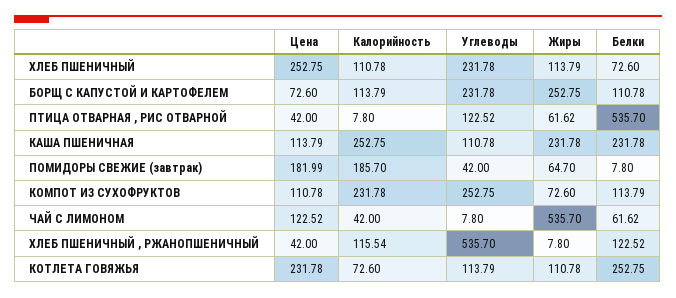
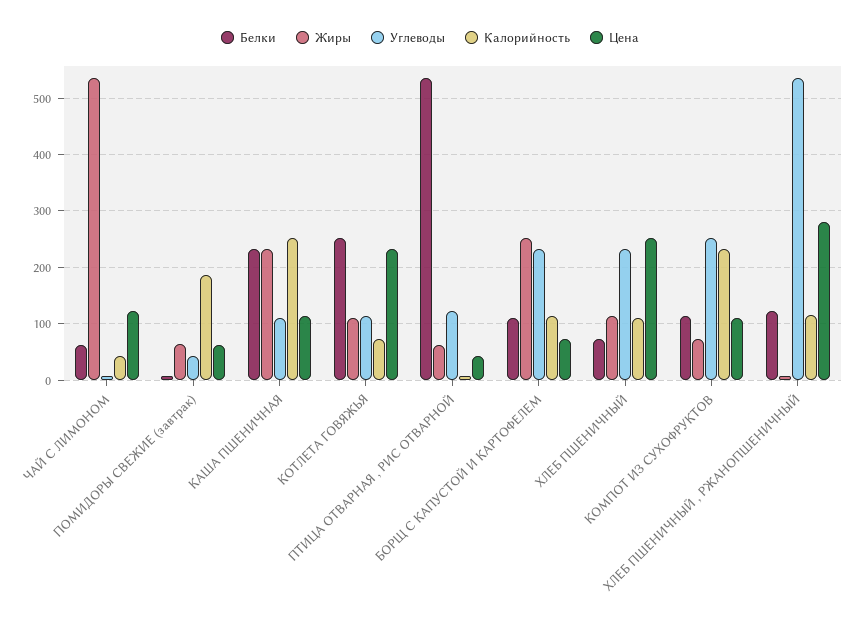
  {
    "Цена": {
      "ХЛЕБ ПШЕНИЧНЫЙ": 252.75,
      "БОРЩ С КАПУСТОЙ И КАРТОФЕЛЕМ": 72.6,
      "ПТИЦА ОТВАРНАЯ , РИС ОТВАРНОЙ": 42,
      "КАША ПШЕНИЧНАЯ": 113.79,
-     "ПОМИДОРЫ СВЕЖИЕ (завтрак)": 181.99,
+     "ПОМИДОРЫ СВЕЖИЕ (завтрак)": 60,
      "КОМПОТ ИЗ СУХОФРУКТОВ": 110.78,
      "ЧАЙ С ЛИМОНОМ": 122.52,
-     "ХЛЕБ ПШЕНИЧНЫЙ , РЖАНОПШЕНИЧНЫЙ": 42,
+     "ХЛЕБ ПШЕНИЧНЫЙ , РЖАНОПШЕНИЧНЫЙ": 280,
      "КОТЛЕТА ГОВЯЖЬЯ": 231.78
    },
    "Калорийность": {
      "ХЛЕБ ПШЕНИЧНЫЙ": 110.78,
      "БОРЩ С КАПУСТОЙ И КАРТОФЕЛЕМ": 113.79,
      "ПТИЦА ОТВАРНАЯ , РИС ОТВАРНОЙ": 7.8,
      "КАША ПШЕНИЧНАЯ": 252.75,
      "ПОМИДОРЫ СВЕЖИЕ (завтрак)": 185.7,
      "КОМПОТ ИЗ СУХОФРУКТОВ": 231.78,
      "ЧАЙ С ЛИМОНОМ": 42,
      "ХЛЕБ ПШЕНИЧНЫЙ , РЖАНОПШЕНИЧНЫЙ": 115.54,
      "КОТЛЕТА ГОВЯЖЬЯ": 72.6
    },
    "Углеводы": {
      "ХЛЕБ ПШЕНИЧНЫЙ": 231.78,
      "БОРЩ С КАПУСТОЙ И КАРТОФЕЛЕМ": 231.78,
      "ПТИЦА ОТВАРНАЯ , РИС ОТВАРНОЙ": 122.52,
      "КАША ПШЕНИЧНАЯ": 110.78,
      "ПОМИДОРЫ СВЕЖИЕ (завтрак)": 42,
      "КОМПОТ ИЗ СУХОФРУКТОВ": 252.75,
      "ЧАЙ С ЛИМОНОМ": 7.8,
      "ХЛЕБ ПШЕНИЧНЫЙ , РЖАНОПШЕНИЧНЫЙ": 535.7,
      "КОТЛЕТА ГОВЯЖЬЯ": 113.79
    },
    "Жиры": {
      "ХЛЕБ ПШЕНИЧНЫЙ": 113.79,
      "БОРЩ С КАПУСТОЙ И КАРТОФЕЛЕМ": 252.75,
      "ПТИЦА ОТВАРНАЯ , РИС ОТВАРНОЙ": 61.62,
      "КАША ПШЕНИЧНАЯ": 231.78,
      "ПОМИДОРЫ СВЕЖИЕ (завтрак)": 64.7,
      "КОМПОТ ИЗ СУХОФРУКТОВ": 72.6,
      "ЧАЙ С ЛИМОНОМ": 535.7,
      "ХЛЕБ ПШЕНИЧНЫЙ , РЖАНОПШЕНИЧНЫЙ": 7.8,
      "КОТЛЕТА ГОВЯЖЬЯ": 110.78
    },
    "Белки": {
      "ХЛЕБ ПШЕНИЧНЫЙ": 72.6,
      "БОРЩ С КАПУСТОЙ И КАРТОФЕЛЕМ": 110.78,
      "ПТИЦА ОТВАРНАЯ , РИС ОТВАРНОЙ": 535.7,
      "КАША ПШЕНИЧНАЯ": 231.78,
      "ПОМИДОРЫ СВЕЖИЕ (завтрак)": 7.8,
      "КОМПОТ ИЗ СУХОФРУКТОВ": 113.79,
      "ЧАЙ С ЛИМОНОМ": 61.62,
      "ХЛЕБ ПШЕНИЧНЫЙ , РЖАНОПШЕНИЧНЫЙ": 122.52,
      "КОТЛЕТА ГОВЯЖЬЯ": 252.75
    }
  }

